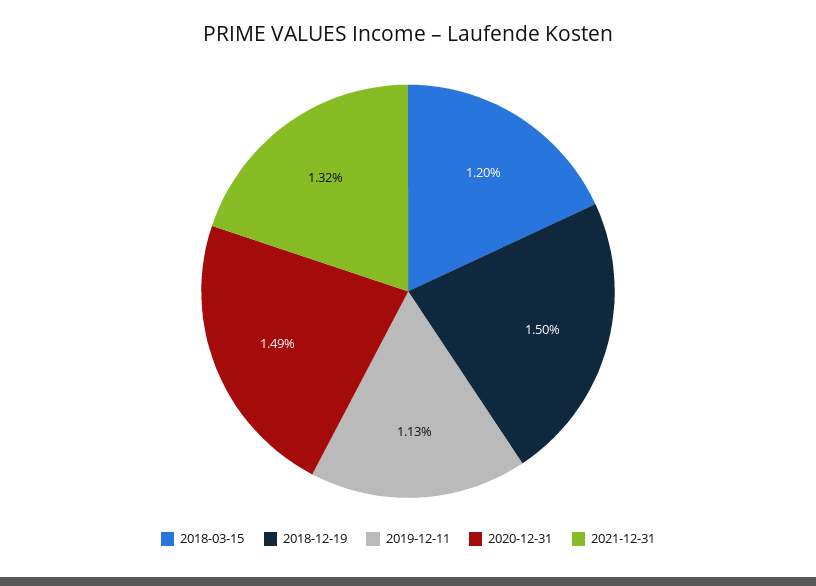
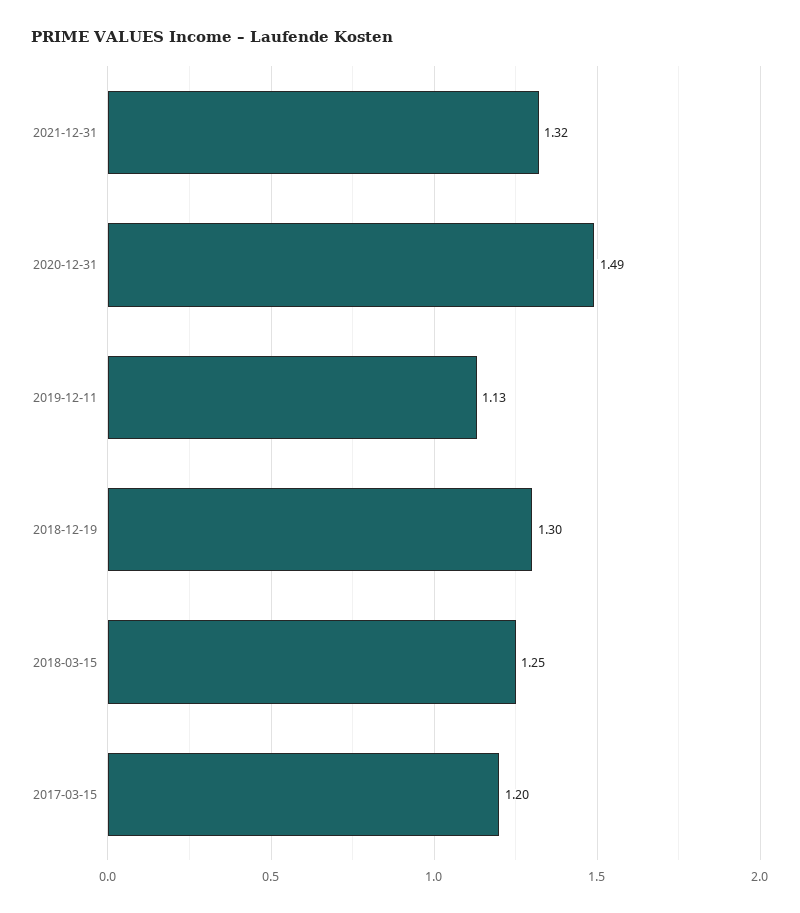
  {
-   "2018-03-15": 1.2,
+   "2018-03-15": 1.25,
-   "2018-12-19": 1.5,
+   "2018-12-19": 1.3,
    "2019-12-11": 1.13,
    "2020-12-31": 1.49,
-   "2021-12-31": 1.32
+   "2021-12-31": 1.32,
+   "2017-03-15": 1.2
  }

